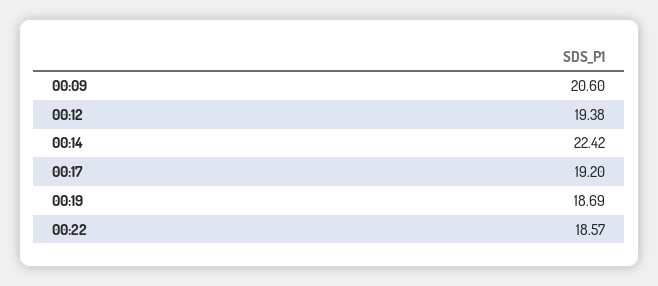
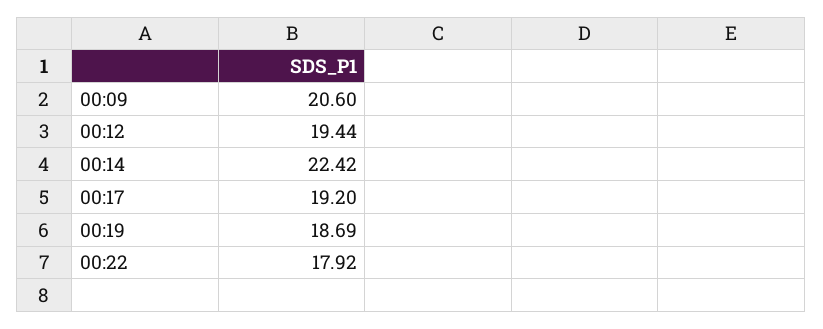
  {
    "00:09": 20.6,
-   "00:12": 19.38,
+   "00:12": 19.44,
    "00:14": 22.42,
    "00:17": 19.2,
    "00:19": 18.69,
-   "00:22": 18.57
+   "00:22": 17.92
  }

